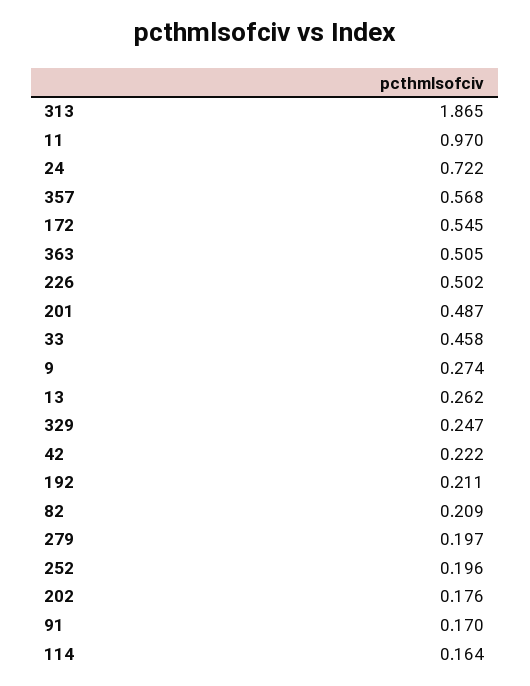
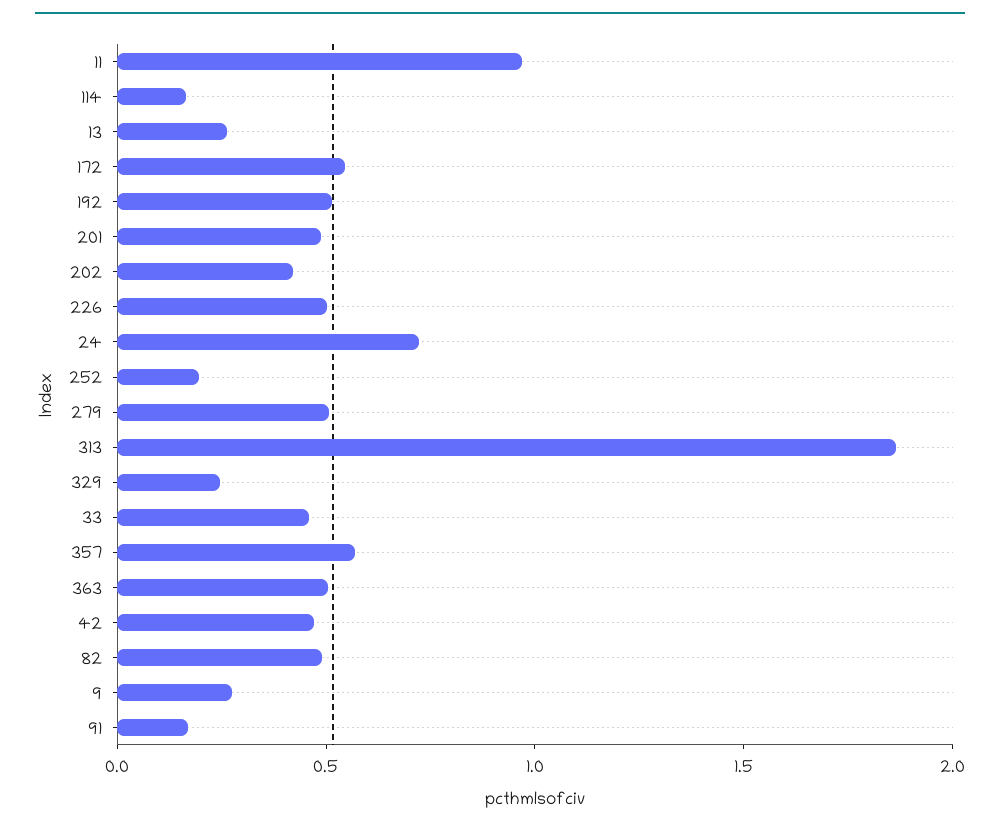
  {
    "313": 1.865,
    "11": 0.97,
    "24": 0.722,
    "357": 0.568,
    "172": 0.545,
    "363": 0.505,
    "226": 0.502,
    "201": 0.487,
    "33": 0.458,
    "9": 0.274,
    "13": 0.262,
    "329": 0.247,
-   "42": 0.222,
+   "42": 0.5,
-   "192": 0.211,
+   "192": 0.5,
-   "82": 0.209,
+   "82": 0.5,
-   "279": 0.197,
+   "279": 0.5,
    "252": 0.196,
-   "202": 0.176,
+   "202": 0.4,
    "91": 0.17,
    "114": 0.164
  }

